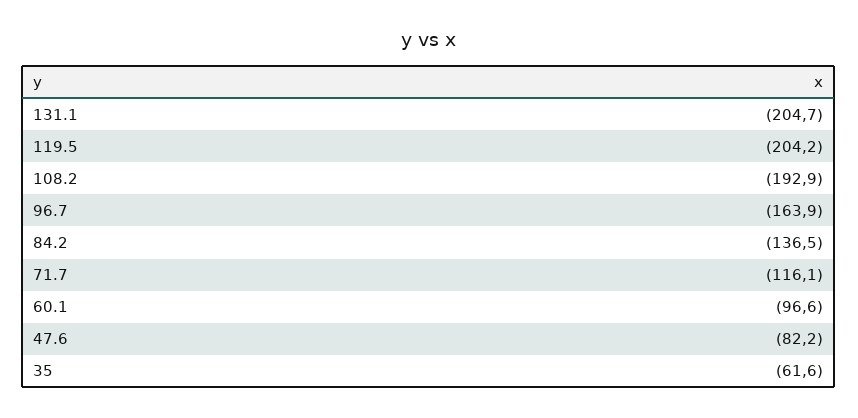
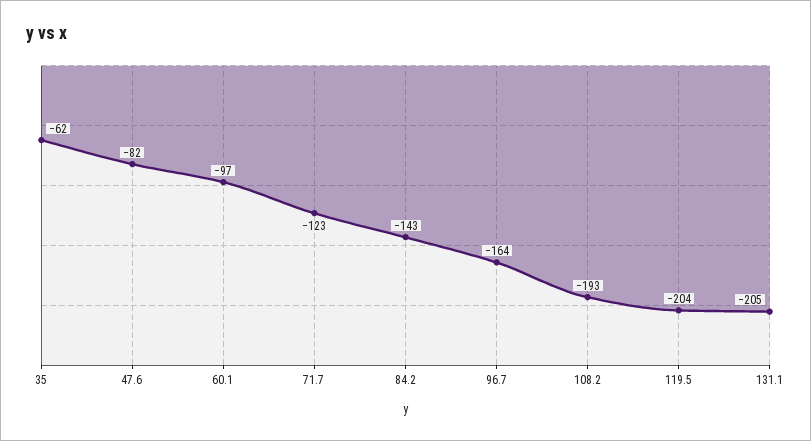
  {
    "131.1": -204.7,
    "119.5": -204.2,
    "108.2": -192.9,
    "96.7": -163.9,
-   "84.2": -136.5,
+   "84.2": -143,
-   "71.7": -116.1,
+   "71.7": -123,
    "60.1": -96.6,
    "47.6": -82.2,
    "35": -61.6
  }

